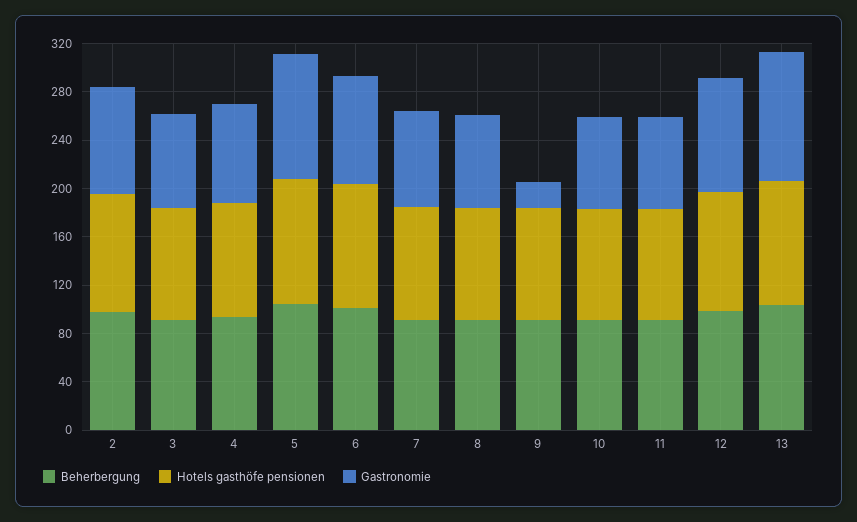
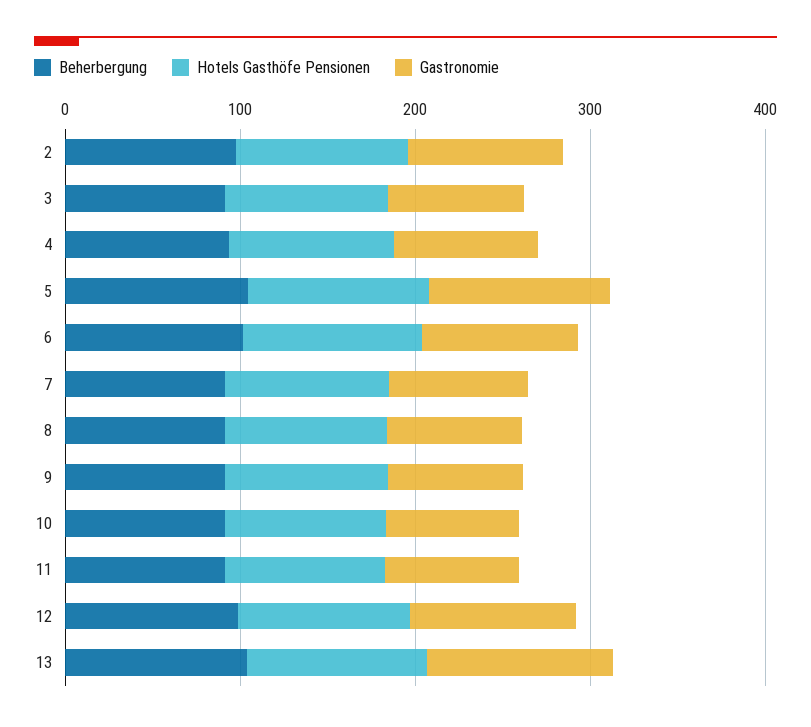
  {
    "Beherbergung": {
      "2": 100,
      "3": 90,
      "4": 90,
      "5": 100,
      "6": 100,
      "7": 90,
      "8": 90,
      "9": 90,
      "10": 90,
      "11": 90,
      "12": 100,
      "13": 100
    },
    "Hotels gasthöfe pensionen": {
      "2": 100,
      "3": 90,
      "4": 90,
      "5": 100,
      "6": 100,
      "7": 90,
      "8": 90,
      "9": 90,
      "10": 90,
      "11": 90,
      "12": 100,
      "13": 100
    },
    "Gastronomie": {
      "2": 90,
      "3": 80,
      "4": 80,
      "5": 100,
      "6": 90,
      "7": 80,
      "8": 80,
-     "9": 20,
+     "9": 80,
      "10": 80,
      "11": 80,
      "12": 90,
      "13": 110
    }
  }

